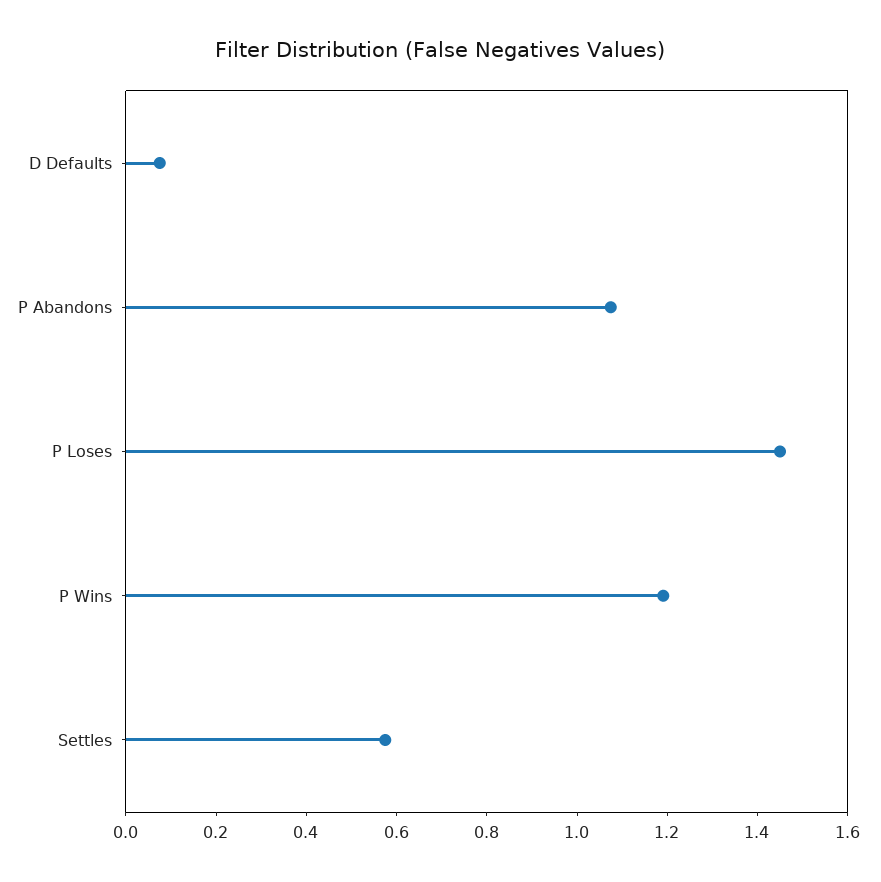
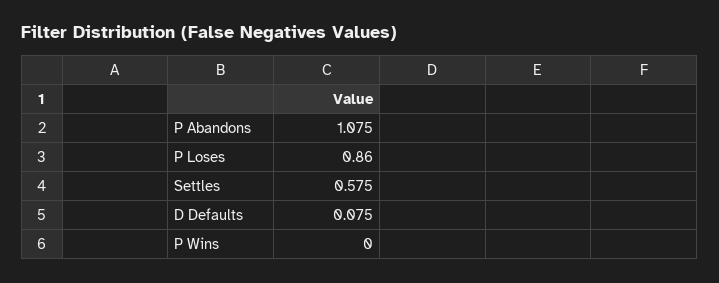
  {
    "D Defaults": 0.075,
    "P Abandons": 1.075,
-   "P Loses": 1.45,
+   "P Loses": 0.86,
-   "P Wins": 1.2,
+   "P Wins": 0,
    "Settles": 0.575
  }

